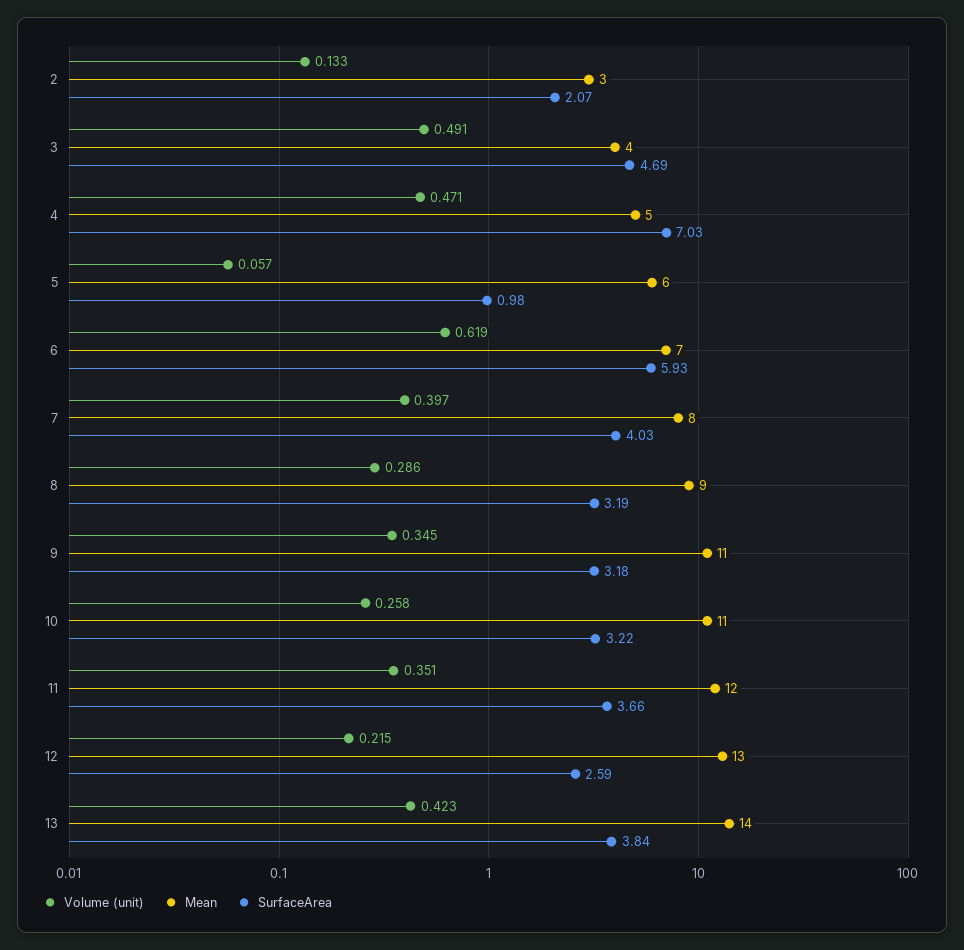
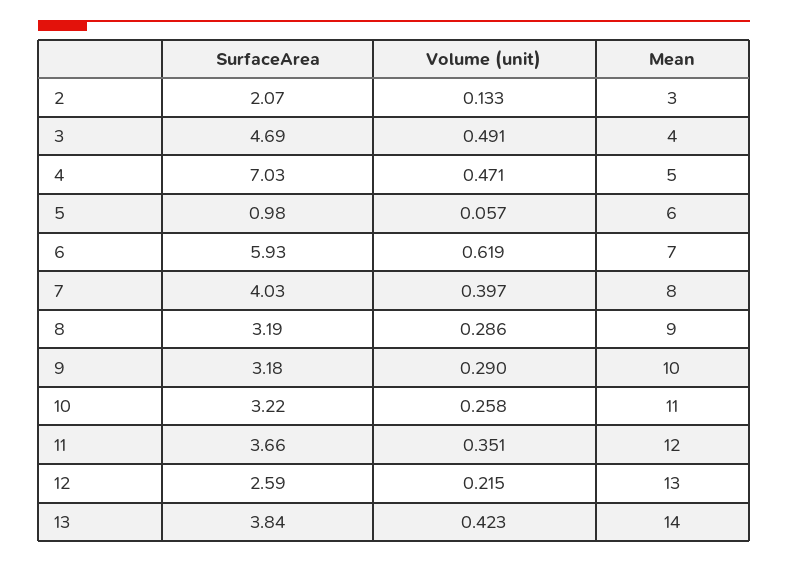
  {
    "Volume (unit)": {
      "2": 0.133,
      "3": 0.491,
      "4": 0.471,
      "5": 0.057,
      "6": 0.619,
      "7": 0.397,
      "8": 0.286,
-     "9": 0.345,
+     "9": 0.29,
      "10": 0.258,
      "11": 0.351,
      "12": 0.215,
      "13": 0.423
    },
    "Mean": {
      "2": 3,
      "3": 4,
      "4": 5,
      "5": 6,
      "6": 7,
      "7": 8,
      "8": 9,
-     "9": 11,
+     "9": 10,
      "10": 11,
      "11": 12,
      "12": 13,
      "13": 14
    },
    "SurfaceArea": {
      "2": 2.07,
      "3": 4.69,
      "4": 7.03,
      "5": 0.98,
      "6": 5.93,
      "7": 4.03,
      "8": 3.19,
      "9": 3.18,
      "10": 3.22,
      "11": 3.66,
      "12": 2.59,
      "13": 3.84
    }
  }

